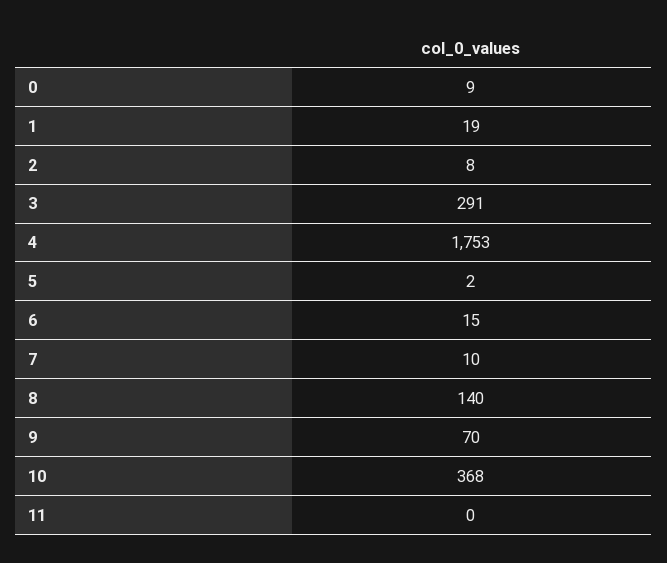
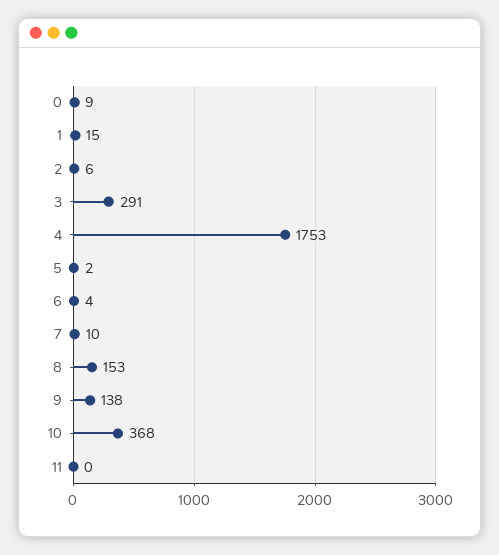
  {
    "0": 9,
-   "1": 19,
+   "1": 15,
-   "2": 8,
+   "2": 6,
    "3": 291,
    "4": 1753,
    "5": 2,
-   "6": 15,
+   "6": 4,
    "7": 10,
-   "8": 140,
+   "8": 153,
-   "9": 70,
+   "9": 138,
    "10": 368,
    "11": 0
  }

